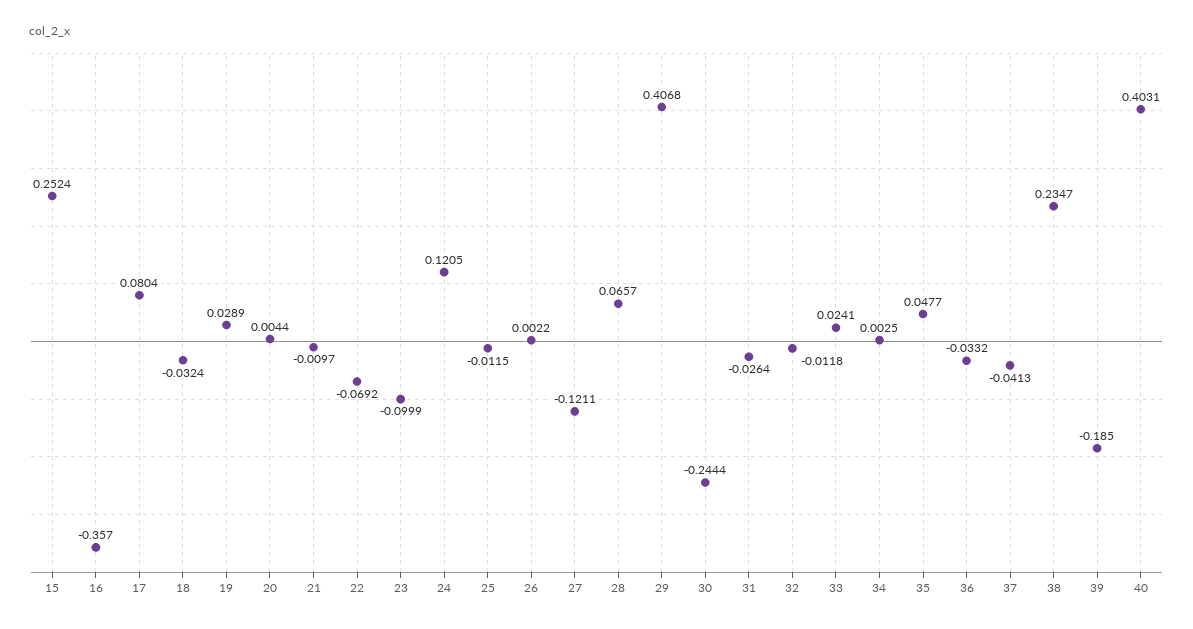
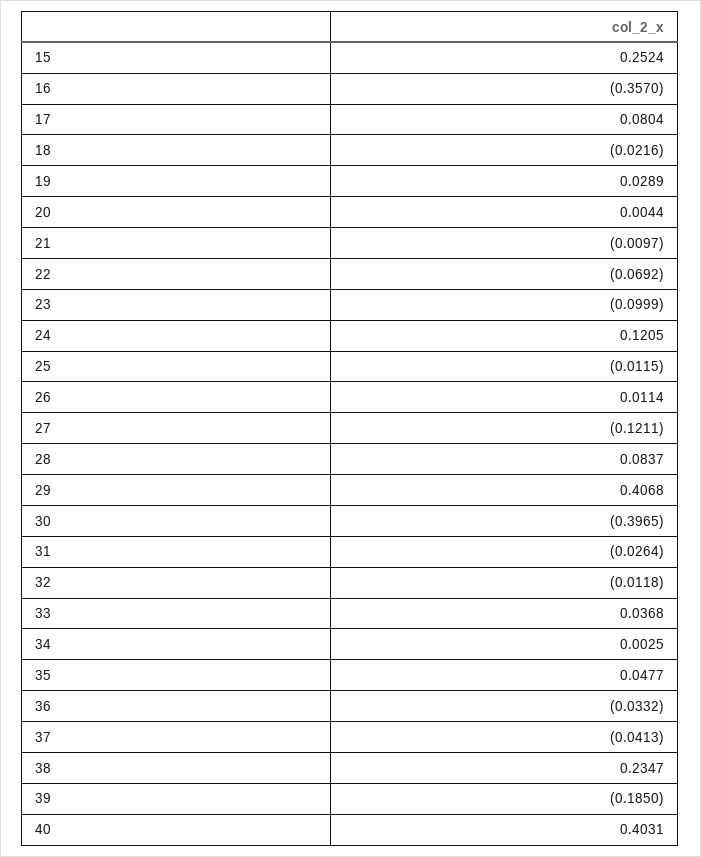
  {
    "15": 0.2524,
    "16": -0.357,
    "17": 0.0804,
-   "18": -0.0324,
+   "18": -0.0216,
    "19": 0.0289,
    "20": 0.0044,
    "21": -0.0097,
    "22": -0.0692,
    "23": -0.0999,
    "24": 0.1205,
    "25": -0.0115,
-   "26": 0.0022,
+   "26": 0.0114,
    "27": -0.1211,
-   "28": 0.0657,
+   "28": 0.0837,
    "29": 0.4068,
-   "30": -0.2444,
+   "30": -0.3965,
    "31": -0.0264,
    "32": -0.0118,
-   "33": 0.0241,
+   "33": 0.0368,
    "34": 0.0025,
    "35": 0.0477,
    "36": -0.0332,
    "37": -0.0413,
    "38": 0.2347,
    "39": -0.185,
    "40": 0.4031
  }

